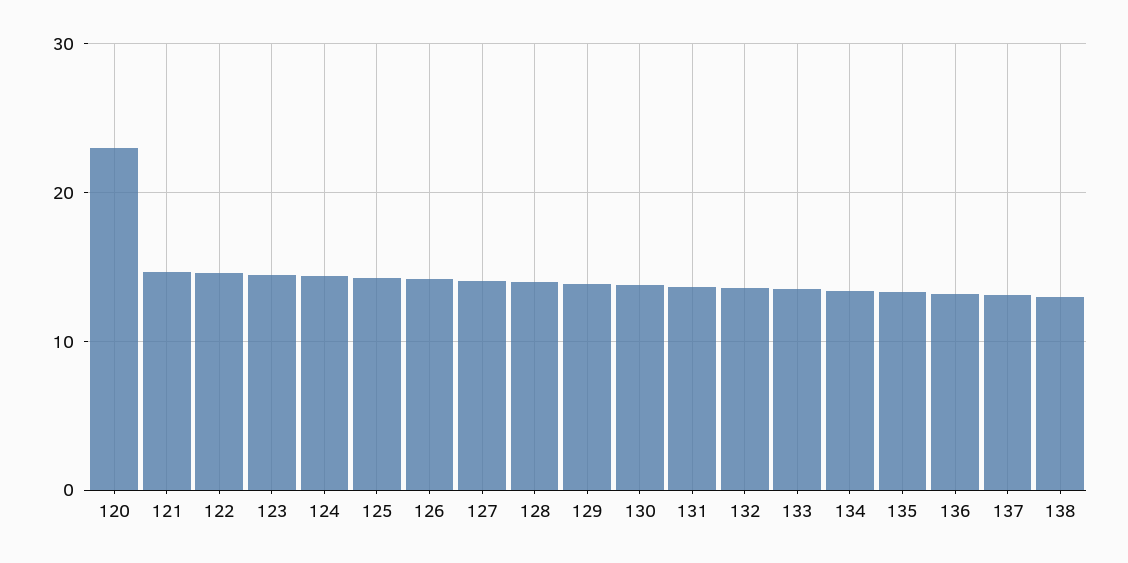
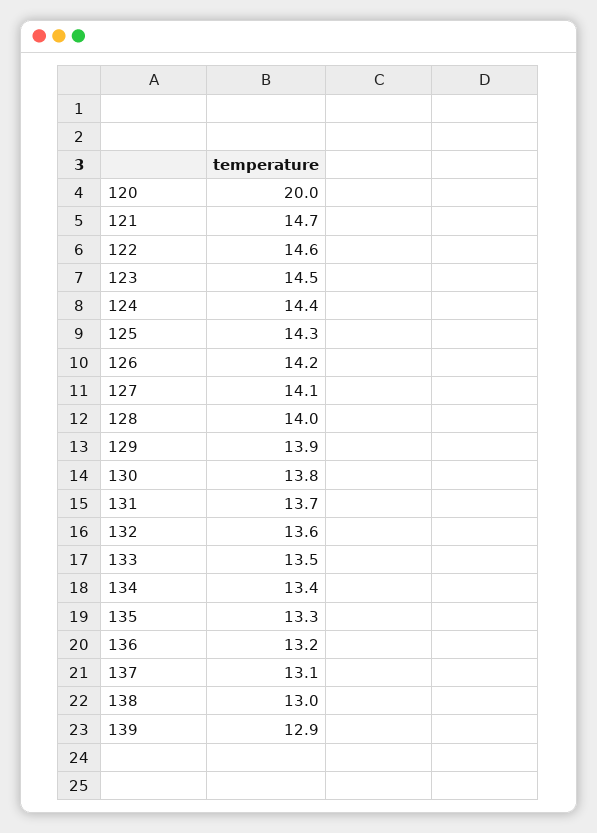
  {
-   "120": 23,
+   "120": 20,
    "121": 14.7,
    "122": 14.6,
    "123": 14.5,
    "124": 14.4,
    "125": 14.3,
    "126": 14.2,
    "127": 14.1,
    "128": 14,
    "129": 13.9,
    "130": 13.8,
    "131": 13.7,
    "132": 13.6,
    "133": 13.5,
    "134": 13.4,
    "135": 13.3,
    "136": 13.2,
    "137": 13.1,
-   "138": 13
+   "138": 13,
+   "139": 12.9
  }

